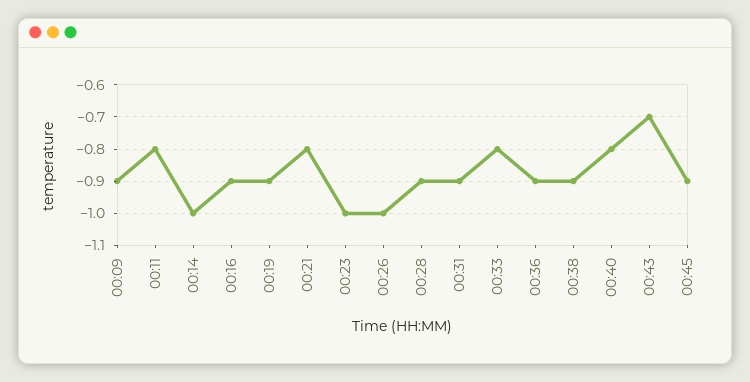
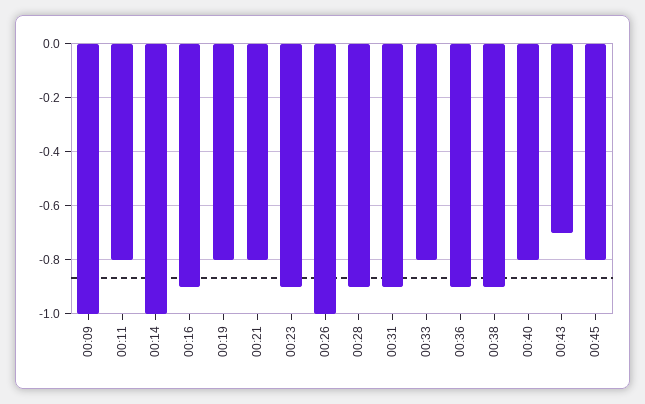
  {
-   "00:09": -0.9,
+   "00:09": -1,
    "00:11": -0.8,
    "00:14": -1,
    "00:16": -0.9,
-   "00:19": -0.9,
+   "00:19": -0.8,
    "00:21": -0.8,
-   "00:23": -1,
+   "00:23": -0.9,
    "00:26": -1,
    "00:28": -0.9,
    "00:31": -0.9,
    "00:33": -0.8,
    "00:36": -0.9,
    "00:38": -0.9,
    "00:40": -0.8,
    "00:43": -0.7,
-   "00:45": -0.9
+   "00:45": -0.8
  }

